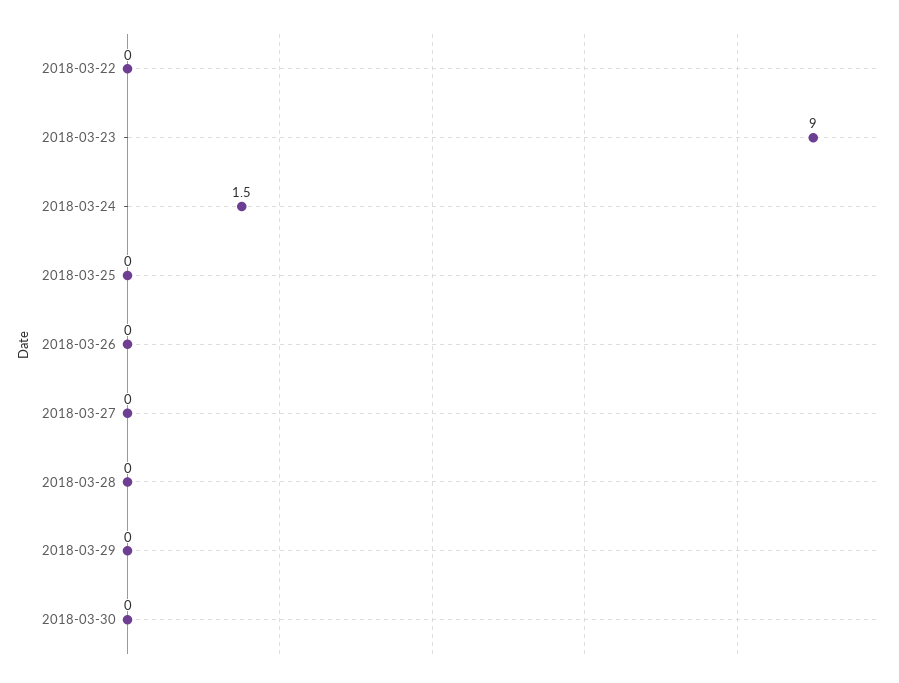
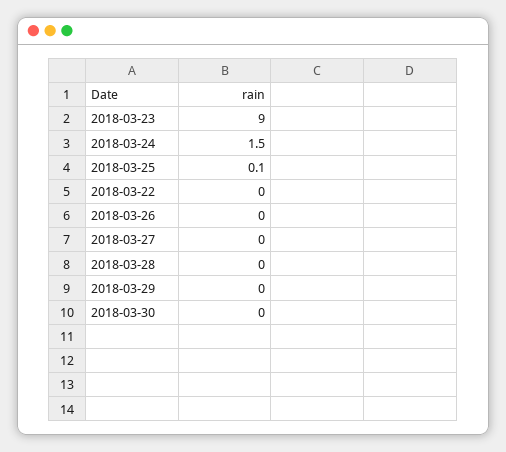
  {
    "2018-03-22": 0,
    "2018-03-23": 9,
    "2018-03-24": 1.5,
-   "2018-03-25": 0,
+   "2018-03-25": 0.1,
    "2018-03-26": 0,
    "2018-03-27": 0,
    "2018-03-28": 0,
    "2018-03-29": 0,
    "2018-03-30": 0
  }

